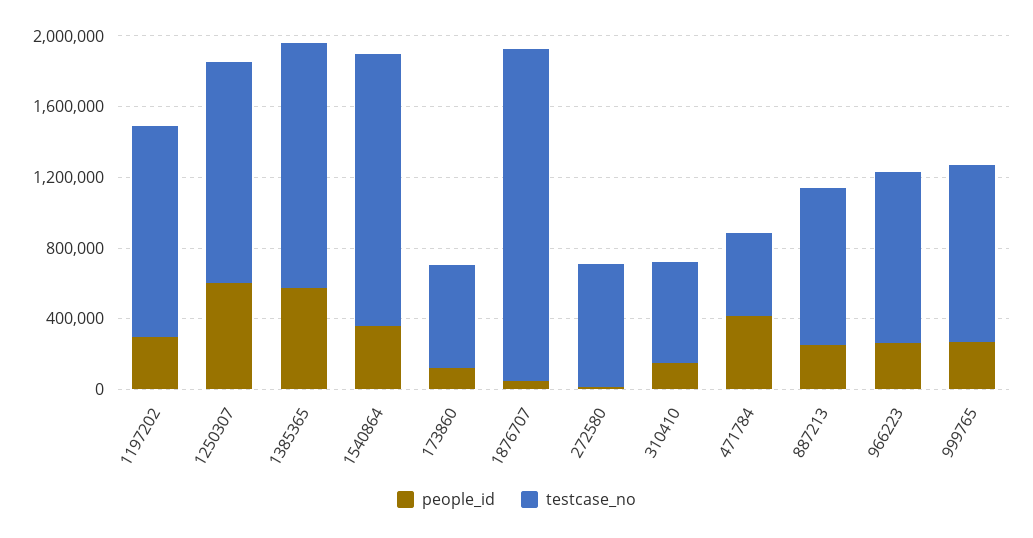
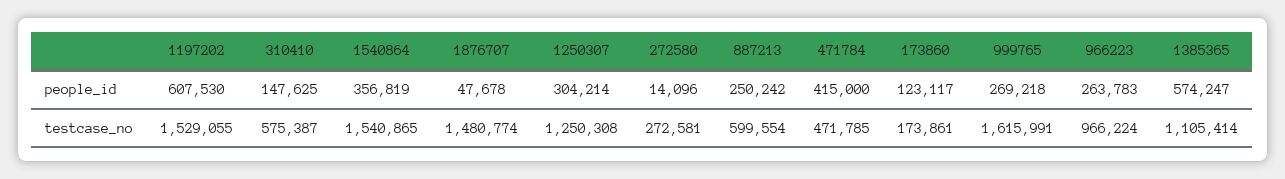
  {
    "people_id": {
-     "1197202": 300000,
+     "1197202": 607530,
-     "1250307": 600000,
+     "1250307": 304214,
      "1385365": 574247,
      "1540864": 356819,
      "173860": 123117,
      "1876707": 47678,
      "272580": 14096,
      "310410": 147625,
      "471784": 415000,
      "887213": 250242,
      "966223": 263783,
      "999765": 269218
    },
    "testcase_no": {
-     "1197202": 1200000,
+     "1197202": 1529055,
      "1250307": 1250308,
-     "1385365": 1400000,
+     "1385365": 1105414,
      "1540864": 1540865,
-     "173860": 600000,
+     "173860": 173861,
-     "1876707": 1900000,
+     "1876707": 1480774,
-     "272580": 700000,
+     "272580": 272581,
      "310410": 575387,
      "471784": 471785,
-     "887213": 900000,
+     "887213": 599554,
      "966223": 966224,
-     "999765": 1000000
+     "999765": 1615991
    }
  }

